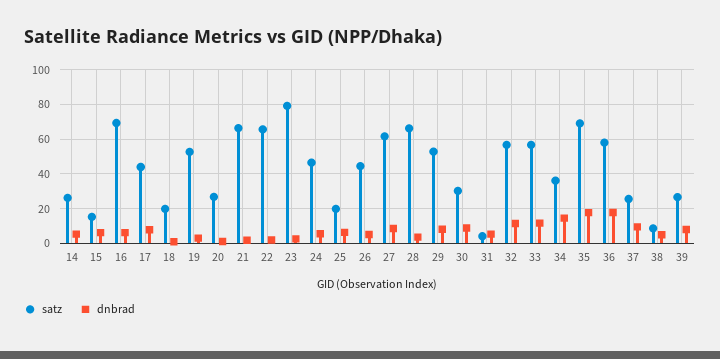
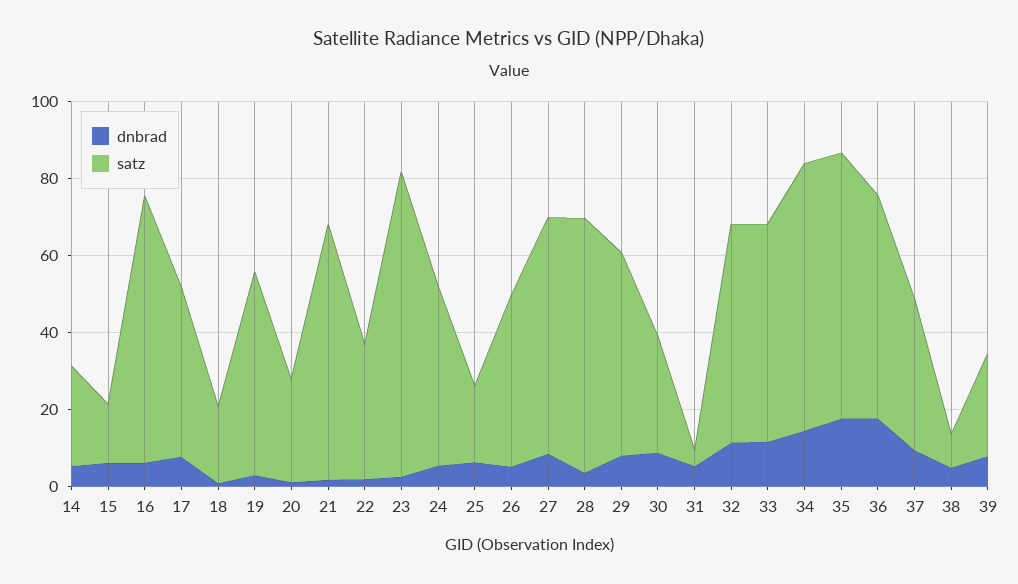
  {
    "satz": {
      "14": 25,
      "15": 15,
      "16": 70,
      "17": 45,
      "18": 20,
      "19": 55,
      "20": 25,
      "21": 65,
-     "22": 65,
+     "22": 35,
      "23": 80,
      "24": 45,
      "25": 20,
      "26": 45,
      "27": 60,
      "28": 65,
      "29": 55,
      "30": 30,
      "31": 5,
      "32": 55,
      "33": 55,
-     "34": 35,
+     "34": 70,
      "35": 70,
      "36": 60,
-     "37": 25,
+     "37": 40,
      "38": 10,
      "39": 25
    },
    "dnbrad": {
      "14": 5,
      "15": 5,
      "16": 5,
      "17": 10,
      "18": 0,
      "19": 5,
      "20": 0,
      "21": 0,
      "22": 0,
      "23": 5,
      "24": 5,
      "25": 5,
      "26": 5,
      "27": 10,
      "28": 5,
      "29": 10,
      "30": 10,
      "31": 5,
      "32": 10,
      "33": 10,
      "34": 15,
      "35": 20,
      "36": 20,
      "37": 10,
      "38": 5,
      "39": 10
    }
  }

